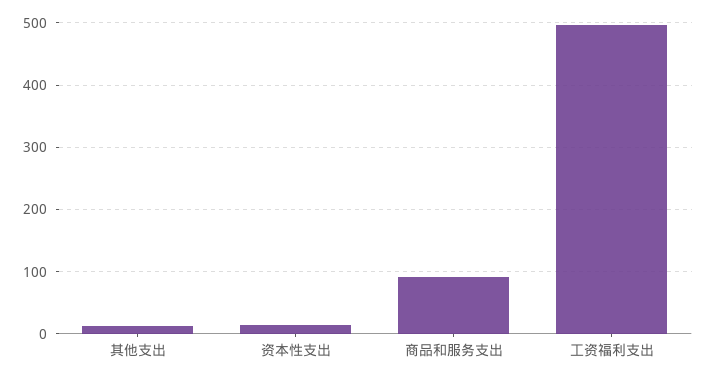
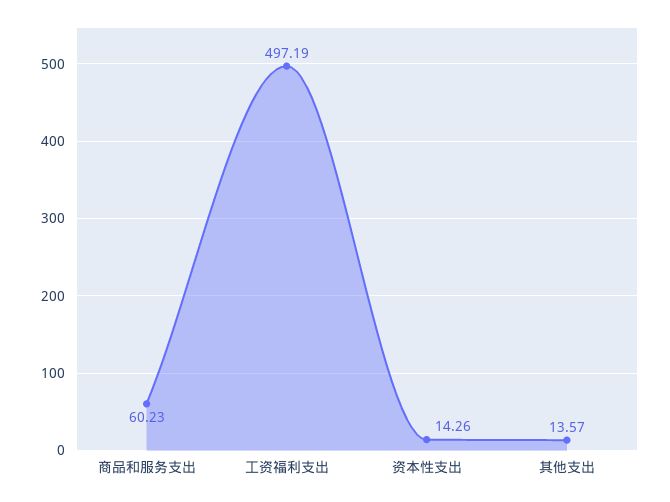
  {
    "其他支出": 13.57,
    "资本性支出": 14.26,
-   "商品和服务支出": 90,
+   "商品和服务支出": 60.23,
    "工资福利支出": 497.19
  }

